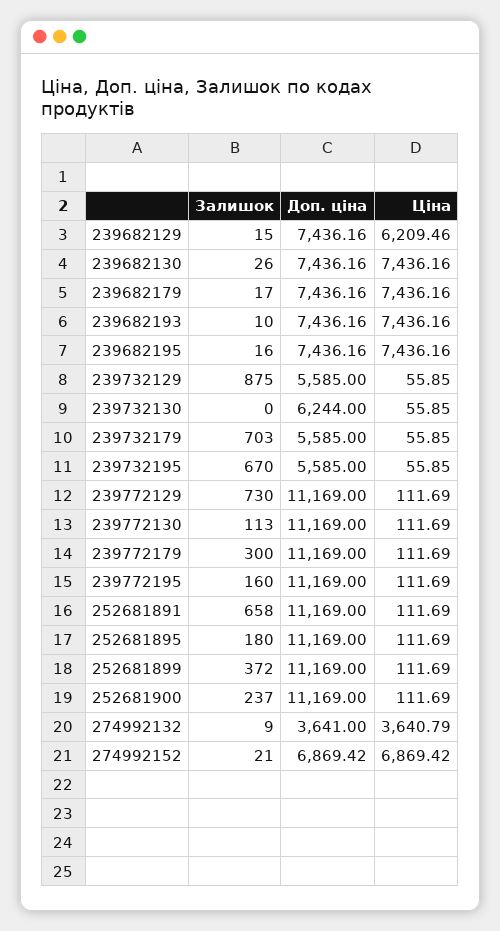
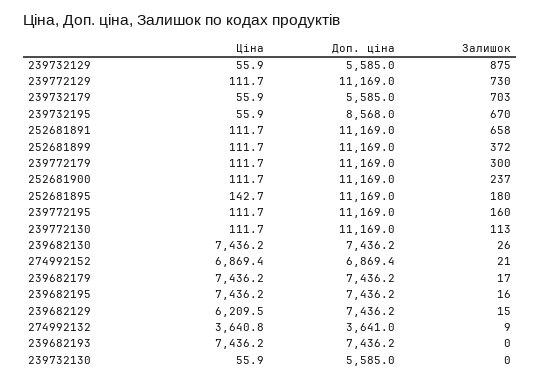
  {
    "Залишок": {
      "239682129": 15,
      "239682130": 26,
      "239682179": 17,
-     "239682193": 10,
+     "239682193": 0,
      "239682195": 16,
      "239732129": 875,
      "239732130": 0,
      "239732179": 703,
      "239732195": 670,
      "239772129": 730,
      "239772130": 113,
      "239772179": 300,
      "239772195": 160,
      "252681891": 658,
      "252681895": 180,
      "252681899": 372,
      "252681900": 237,
      "274992132": 9,
      "274992152": 21
    },
    "Доп. ціна": {
      "239682129": 7436.16,
      "239682130": 7436.16,
      "239682179": 7436.16,
      "239682193": 7436.16,
      "239682195": 7436.16,
      "239732129": 5585,
-     "239732130": 6244,
+     "239732130": 5585,
      "239732179": 5585,
-     "239732195": 5585,
+     "239732195": 8568,
      "239772129": 11169,
      "239772130": 11169,
      "239772179": 11169,
      "239772195": 11169,
      "252681891": 11169,
      "252681895": 11169,
      "252681899": 11169,
      "252681900": 11169,
      "274992132": 3641,
      "274992152": 6869.42
    },
    "Ціна": {
      "239682129": 6209.46,
      "239682130": 7436.16,
      "239682179": 7436.16,
      "239682193": 7436.16,
      "239682195": 7436.16,
      "239732129": 55.85,
      "239732130": 55.85,
      "239732179": 55.85,
      "239732195": 55.85,
      "239772129": 111.69,
      "239772130": 111.69,
      "239772179": 111.69,
      "239772195": 111.69,
      "252681891": 111.69,
-     "252681895": 111.69,
+     "252681895": 142.7,
      "252681899": 111.69,
      "252681900": 111.69,
      "274992132": 3640.79,
      "274992152": 6869.42
    }
  }

